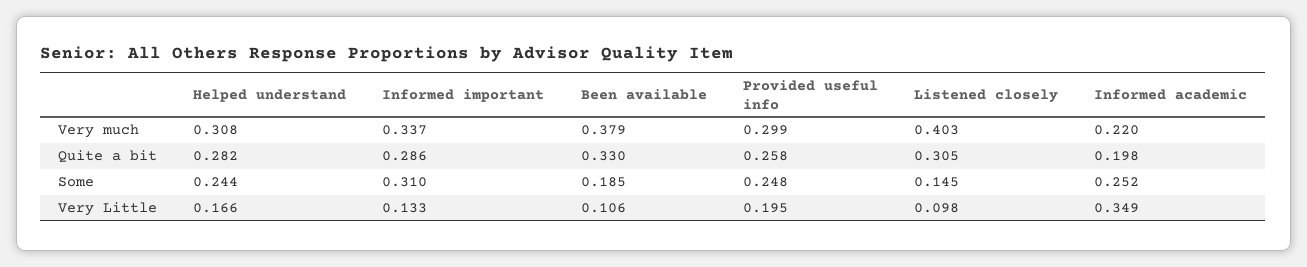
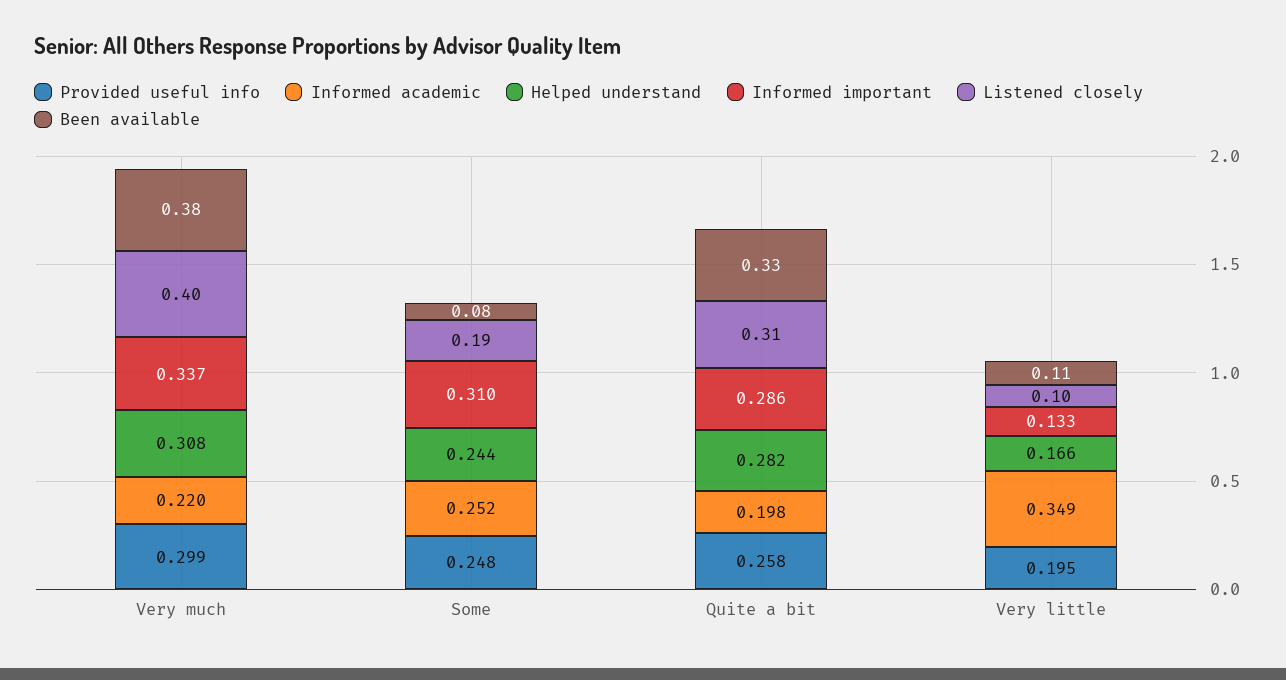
  {
    "Helped understand": {
      "Very much": 0.308,
      "Quite a bit": 0.282,
      "Some": 0.244,
      "Very Little": 0.166
    },
    "Informed important": {
      "Very much": 0.337,
      "Quite a bit": 0.286,
      "Some": 0.31,
      "Very Little": 0.133
    },
    "Been available": {
      "Very much": 0.379,
      "Quite a bit": 0.33,
-     "Some": 0.185,
+     "Some": 0.08,
      "Very Little": 0.106
    },
    "Provided useful info": {
      "Very much": 0.299,
      "Quite a bit": 0.258,
      "Some": 0.248,
      "Very Little": 0.195
    },
    "Listened closely": {
      "Very much": 0.403,
      "Quite a bit": 0.305,
-     "Some": 0.145,
+     "Some": 0.19,
      "Very Little": 0.098
    },
    "Informed academic": {
      "Very much": 0.22,
      "Quite a bit": 0.198,
      "Some": 0.252,
      "Very Little": 0.349
    }
  }

